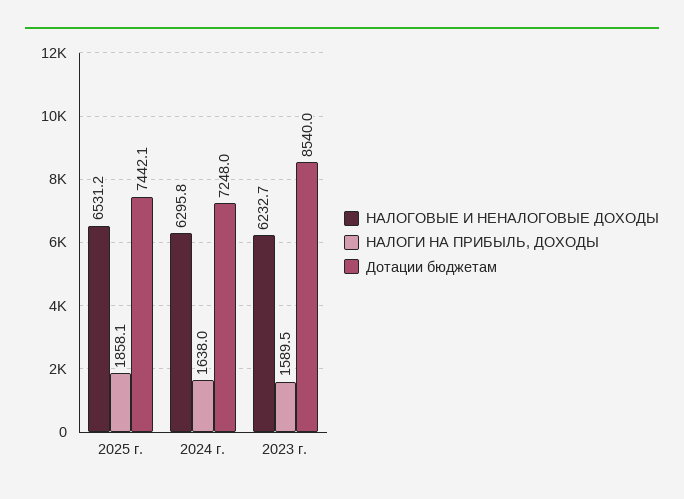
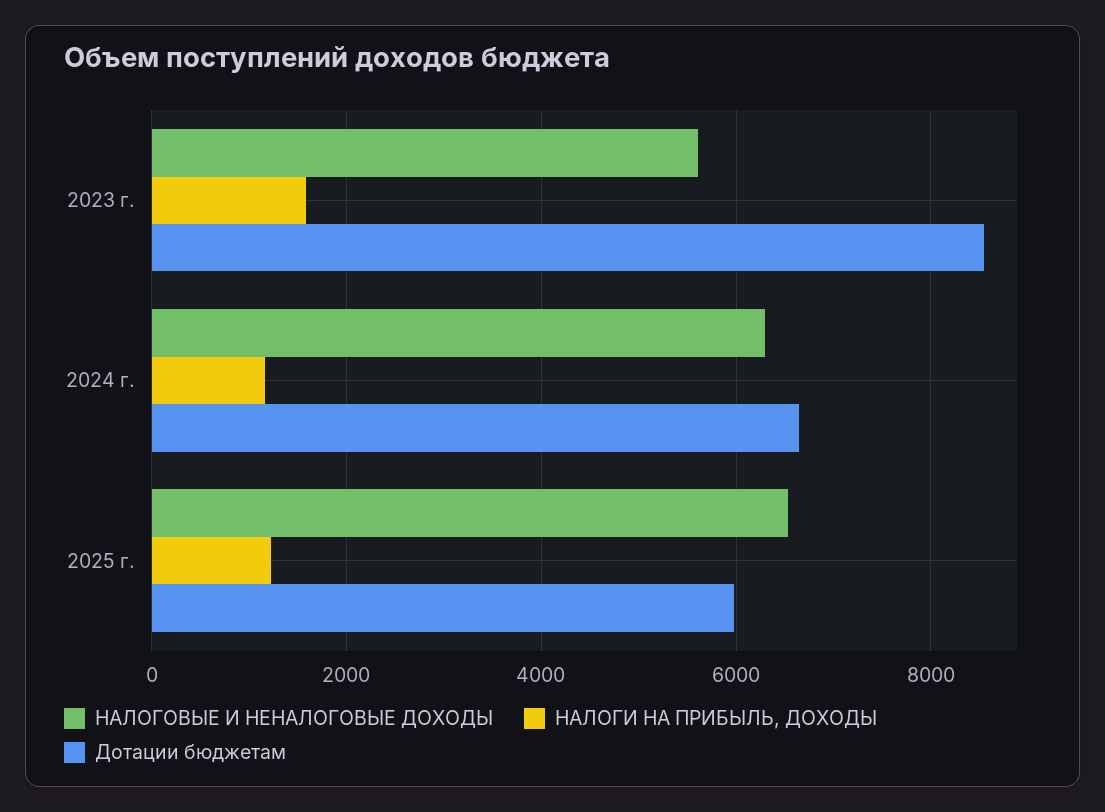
  {
    "НАЛОГОВЫЕ И НЕНАЛОГОВЫЕ ДОХОДЫ": {
      "2025 г.": 6531.2,
      "2024 г.": 6295.8,
-     "2023 г.": 6232.7
+     "2023 г.": 5600
    },
    "НАЛОГИ НА ПРИБЫЛЬ, ДОХОДЫ": {
-     "2025 г.": 1858.1,
+     "2025 г.": 1200,
-     "2024 г.": 1638,
+     "2024 г.": 1200,
      "2023 г.": 1589.5
    },
    "Дотации бюджетам": {
-     "2025 г.": 7442.1,
+     "2025 г.": 6000,
-     "2024 г.": 7248,
+     "2024 г.": 6600,
      "2023 г.": 8540
    }
  }

